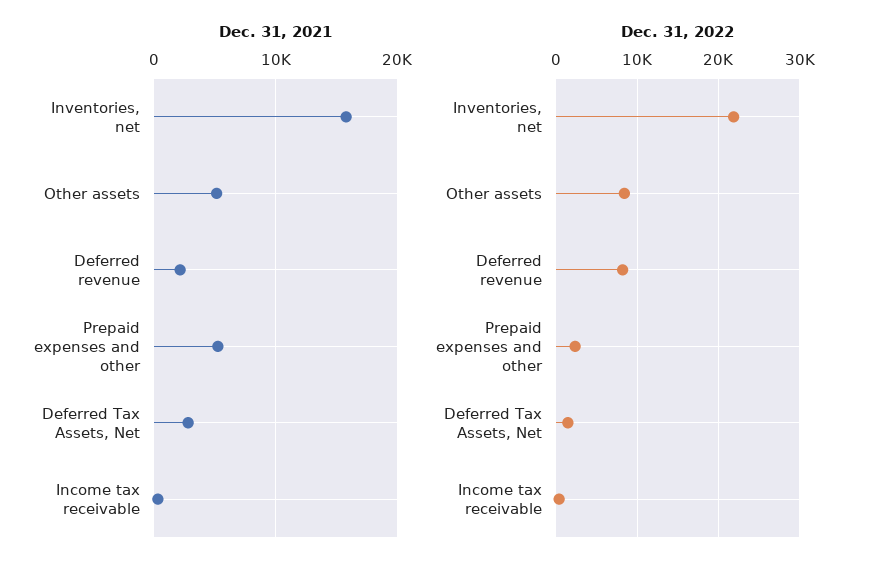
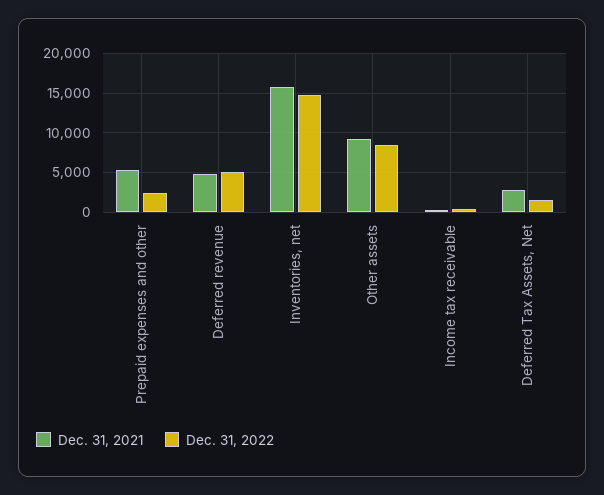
  {
    "Dec. 31, 2021": {
      "Inventories, net": 16000,
-     "Other assets": 5000,
+     "Other assets": 9000,
-     "Deferred revenue": 2000,
+     "Deferred revenue": 5000,
      "Prepaid expenses and other": 5000,
      "Deferred Tax Assets, Net": 3000,
      "Income tax receivable": 0
    },
    "Dec. 31, 2022": {
-     "Inventories, net": 22000,
+     "Inventories, net": 15000,
      "Other assets": 8000,
-     "Deferred revenue": 8000,
+     "Deferred revenue": 5000,
      "Prepaid expenses and other": 2000,
      "Deferred Tax Assets, Net": 2000,
      "Income tax receivable": 0
    }
  }

